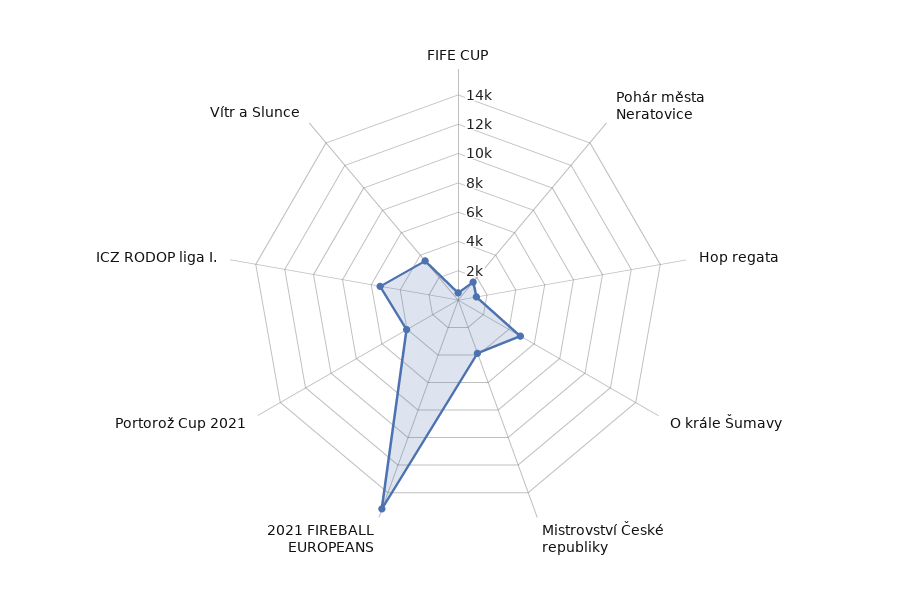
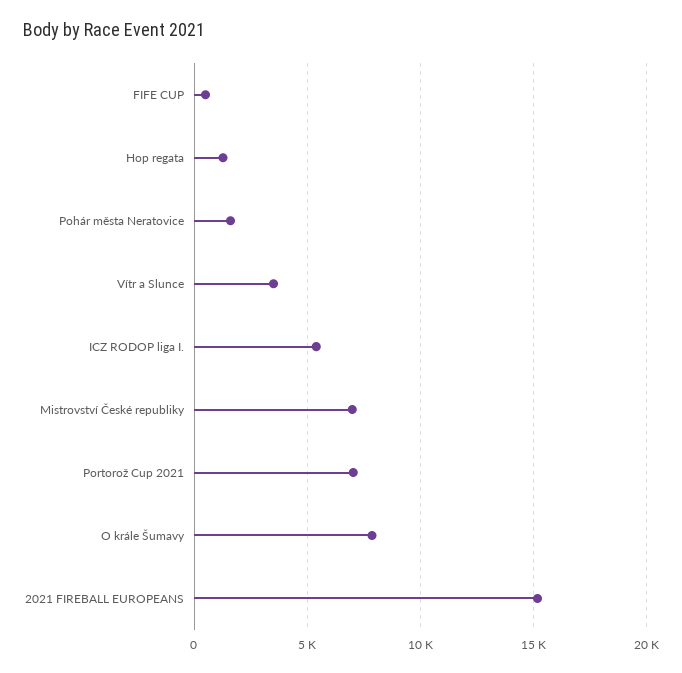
  {
    "FIFE CUP": 500,
    "Pohár města Neratovice": 1500,
    "Hop regata": 1500,
-   "O krále Šumavy": 5000,
+   "O krále Šumavy": 8000,
-   "Mistrovství České republiky": 4000,
+   "Mistrovství České republiky": 7000,
    "2021 FIREBALL EUROPEANS": 15000,
-   "Portorož Cup 2021": 4000,
+   "Portorož Cup 2021": 7000,
    "ICZ RODOP liga I.": 5500,
    "Vítr a Slunce": 3500
  }

